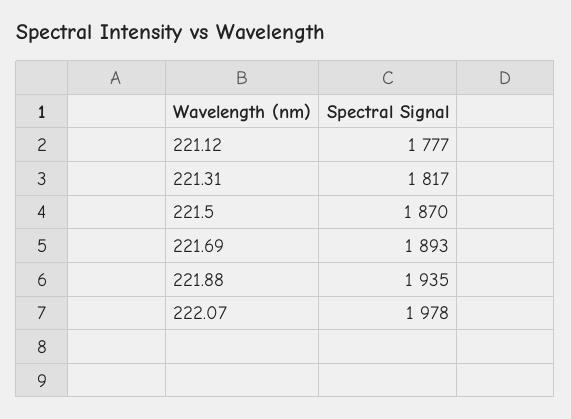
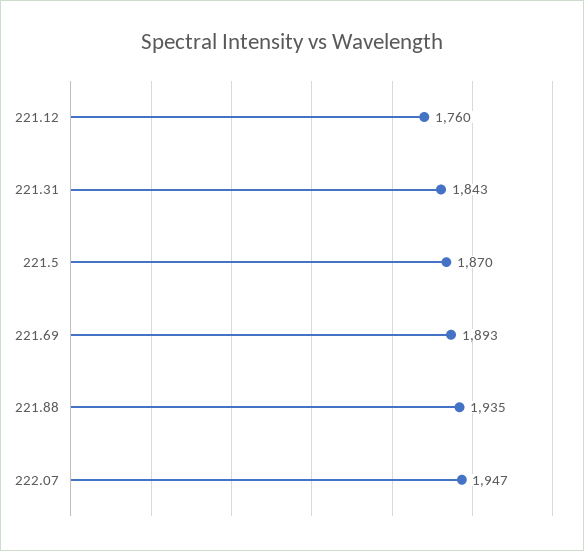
  {
-   "221.12": 1777,
+   "221.12": 1760,
-   "221.31": 1817,
+   "221.31": 1843,
    "221.5": 1870,
    "221.69": 1893,
    "221.88": 1935,
-   "222.07": 1978
+   "222.07": 1947
  }

